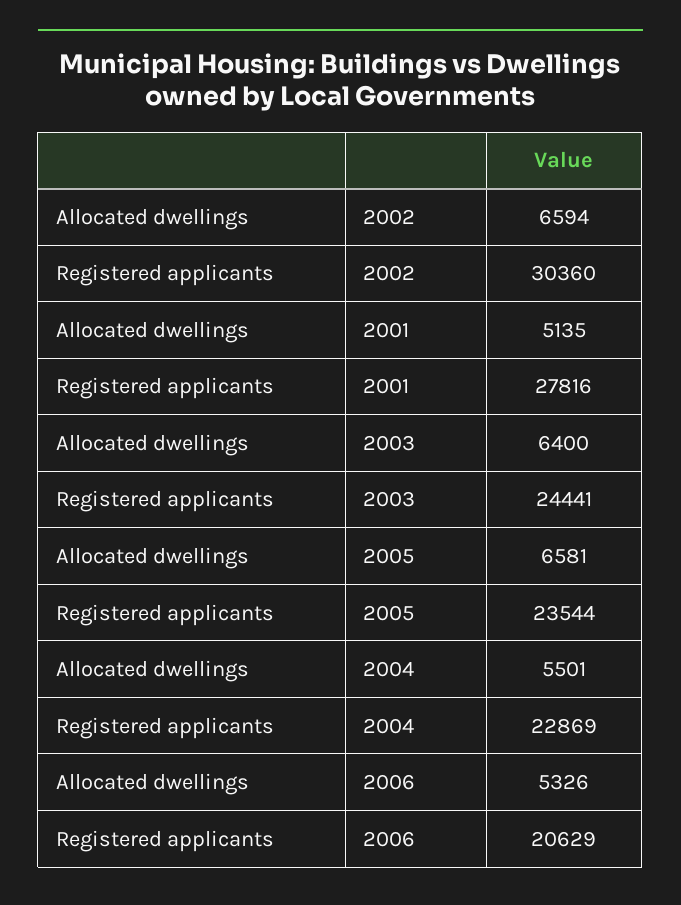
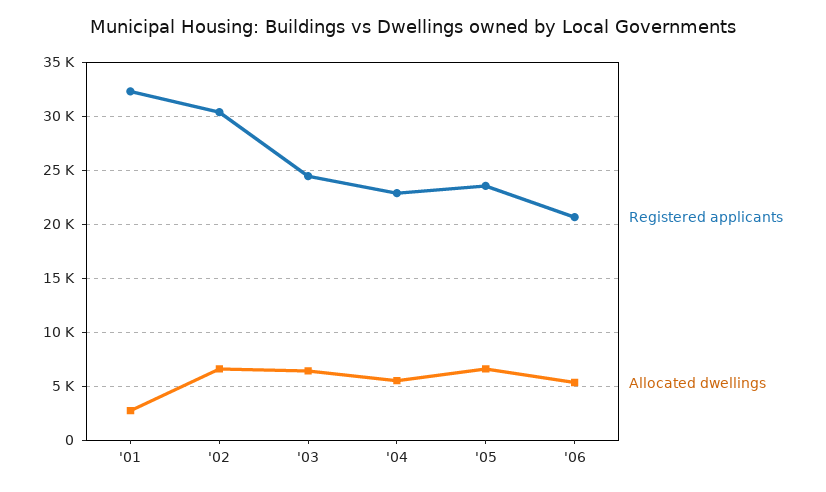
  {
    "Allocated dwellings": {
      "2002": 6594,
-     "2001": 5135,
+     "2001": 3000,
      "2003": 6400,
      "2005": 6581,
      "2004": 5501,
      "2006": 5326
    },
    "Registered applicants": {
      "2002": 30360,
-     "2001": 27816,
+     "2001": 32000,
      "2003": 24441,
      "2005": 23544,
      "2004": 22869,
      "2006": 20629
    }
  }

